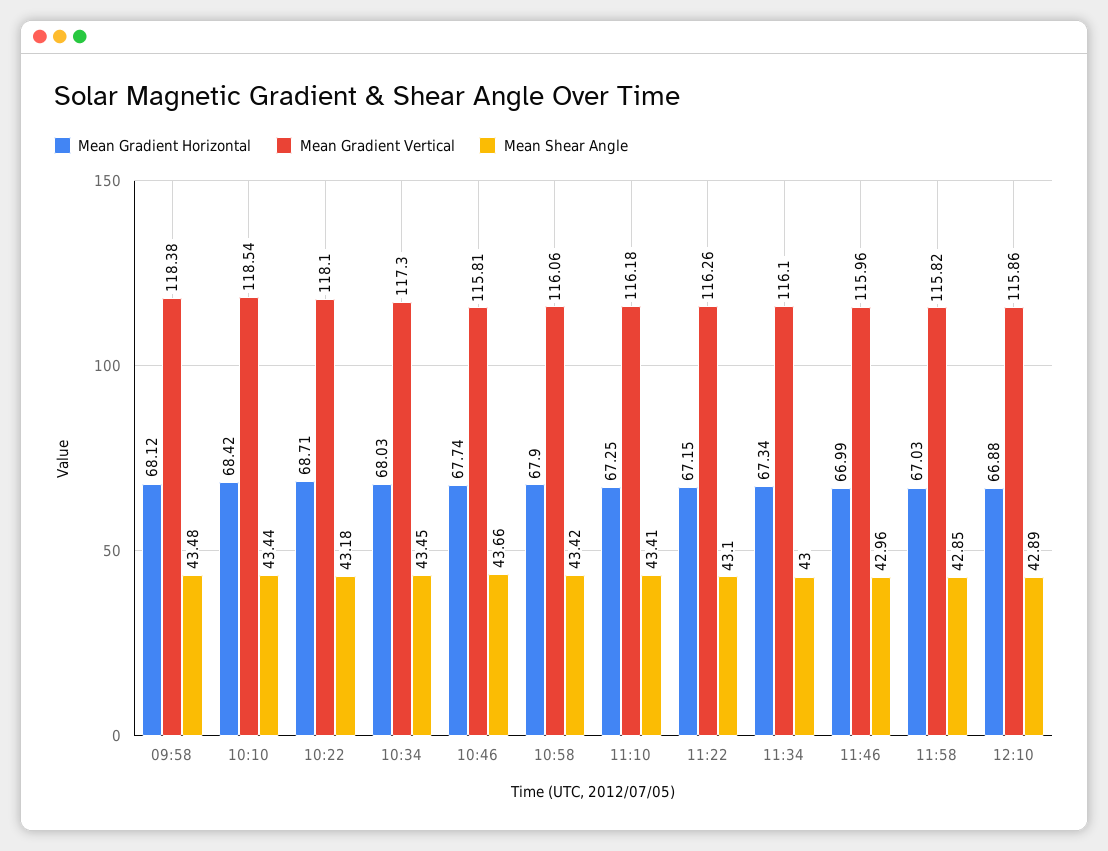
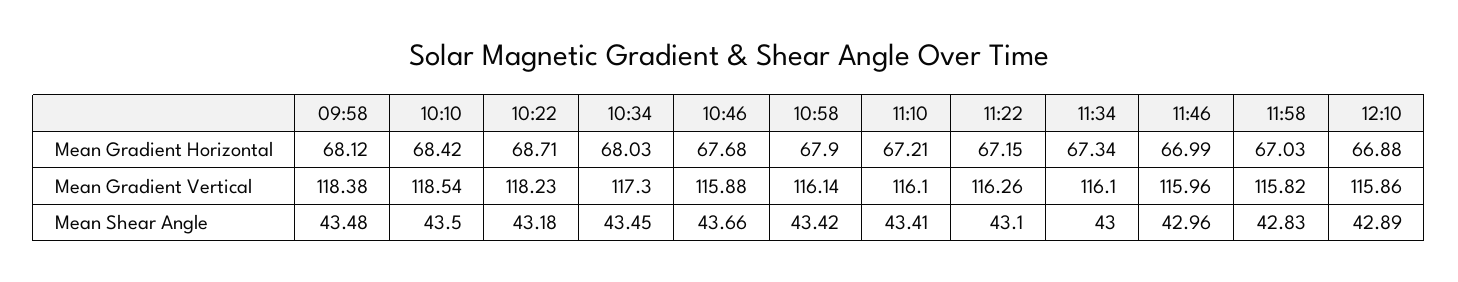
  {
    "Mean Gradient Horizontal": {
      "09:58": 68.12,
      "10:10": 68.42,
      "10:22": 68.71,
      "10:34": 68.03,
-     "10:46": 67.74,
+     "10:46": 67.68,
      "10:58": 67.9,
-     "11:10": 67.25,
+     "11:10": 67.21,
      "11:22": 67.15,
      "11:34": 67.34,
      "11:46": 66.99,
      "11:58": 67.03,
      "12:10": 66.88
    },
    "Mean Gradient Vertical": {
      "09:58": 118.38,
      "10:10": 118.54,
-     "10:22": 118.1,
+     "10:22": 118.23,
      "10:34": 117.3,
-     "10:46": 115.81,
+     "10:46": 115.88,
-     "10:58": 116.06,
+     "10:58": 116.14,
-     "11:10": 116.18,
+     "11:10": 116.1,
      "11:22": 116.26,
      "11:34": 116.1,
      "11:46": 115.96,
      "11:58": 115.82,
      "12:10": 115.86
    },
    "Mean Shear Angle": {
      "09:58": 43.48,
-     "10:10": 43.44,
+     "10:10": 43.5,
      "10:22": 43.18,
      "10:34": 43.45,
      "10:46": 43.66,
      "10:58": 43.42,
      "11:10": 43.41,
      "11:22": 43.1,
      "11:34": 43,
      "11:46": 42.96,
-     "11:58": 42.85,
+     "11:58": 42.83,
      "12:10": 42.89
    }
  }

